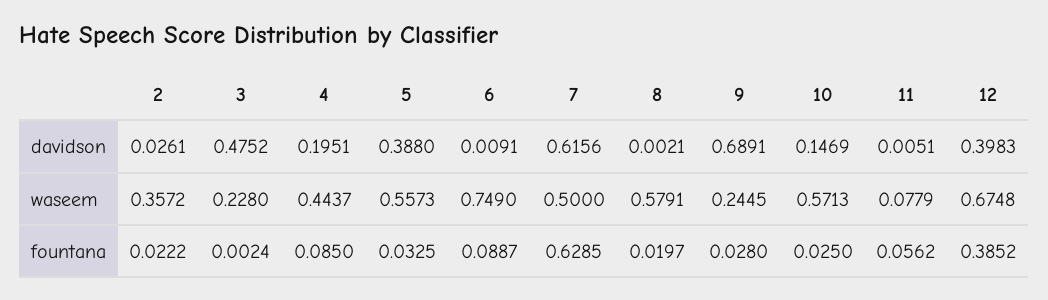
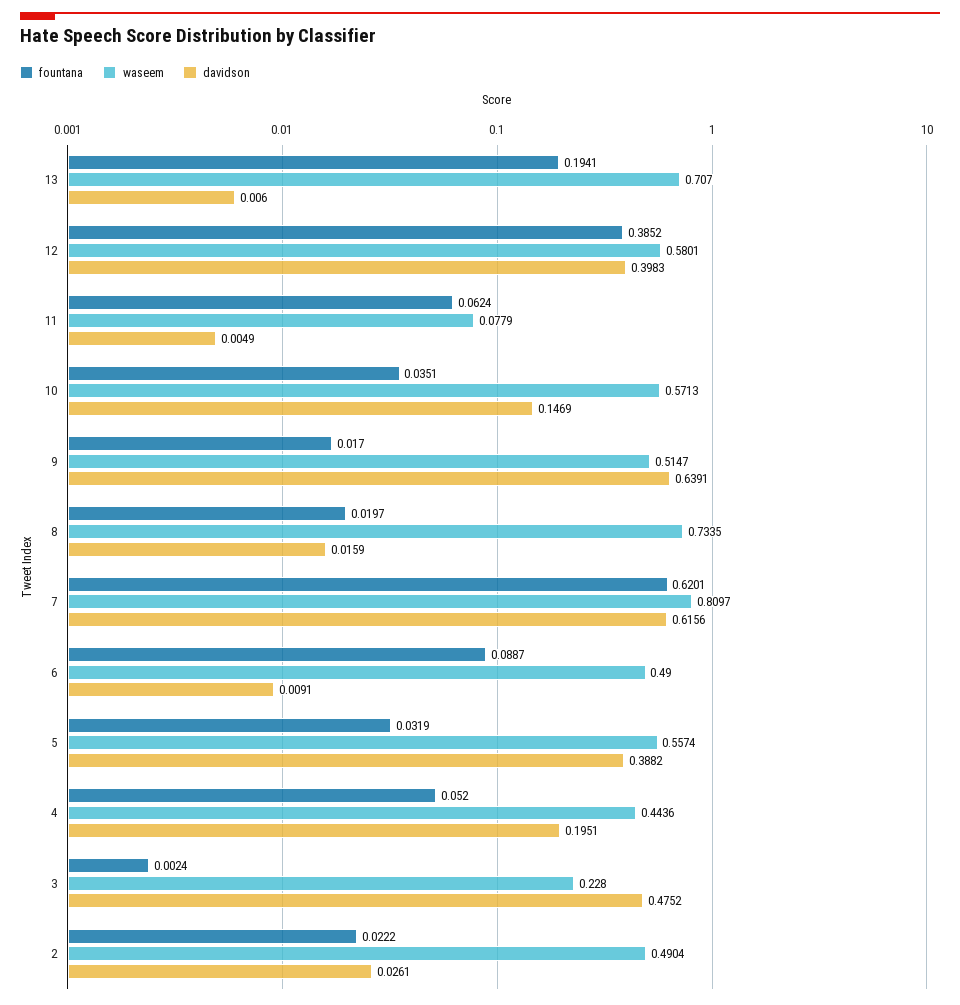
  {
    "davidson": {
      "2": 0.0261,
      "3": 0.4752,
      "4": 0.1951,
-     "5": 0.388,
+     "5": 0.3882,
      "6": 0.0091,
      "7": 0.6156,
-     "8": 0.0021,
+     "8": 0.0159,
-     "9": 0.6891,
+     "9": 0.6391,
      "10": 0.1469,
-     "11": 0.0051,
+     "11": 0.0049,
-     "12": 0.3983
+     "12": 0.3983,
+     "13": 0.006
    },
    "waseem": {
-     "2": 0.3572,
+     "2": 0.4904,
      "3": 0.228,
-     "4": 0.4437,
+     "4": 0.4436,
-     "5": 0.5573,
+     "5": 0.5574,
-     "6": 0.749,
+     "6": 0.49,
-     "7": 0.5,
+     "7": 0.8097,
-     "8": 0.5791,
+     "8": 0.7335,
-     "9": 0.2445,
+     "9": 0.5147,
      "10": 0.5713,
      "11": 0.0779,
-     "12": 0.6748
+     "12": 0.5801,
+     "13": 0.707
    },
    "fountana": {
      "2": 0.0222,
      "3": 0.0024,
-     "4": 0.085,
+     "4": 0.052,
-     "5": 0.0325,
+     "5": 0.0319,
      "6": 0.0887,
-     "7": 0.6285,
+     "7": 0.6201,
      "8": 0.0197,
-     "9": 0.028,
+     "9": 0.017,
-     "10": 0.025,
+     "10": 0.0351,
-     "11": 0.0562,
+     "11": 0.0624,
-     "12": 0.3852
+     "12": 0.3852,
+     "13": 0.1941
    }
  }

